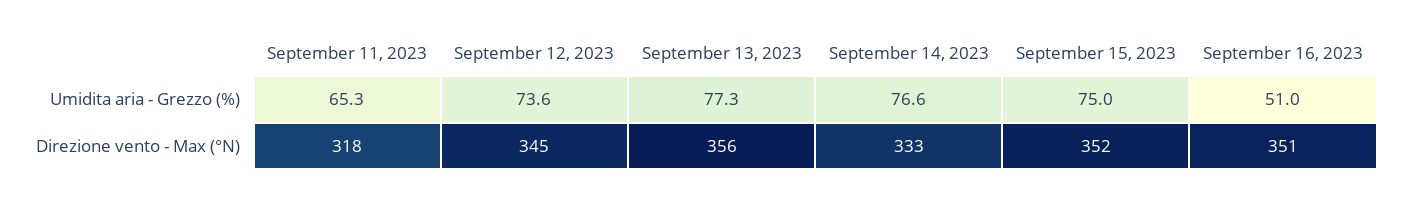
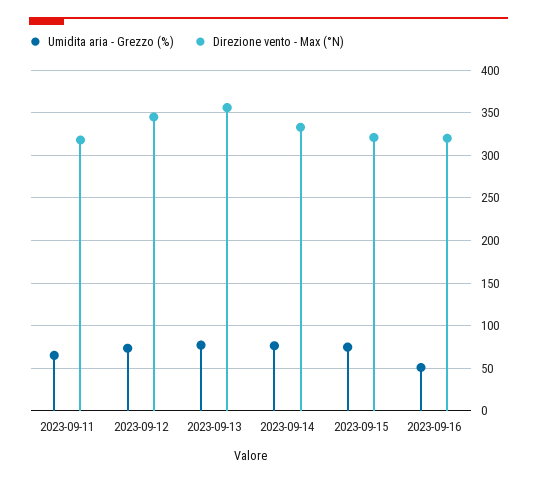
  {
    "Umidita aria - Grezzo (%)": {
      "September 11, 2023": 65.3,
      "September 12, 2023": 73.6,
      "September 13, 2023": 77.3,
      "September 14, 2023": 76.6,
      "September 15, 2023": 75,
      "September 16, 2023": 51
    },
    "Direzione vento - Max (°N)": {
      "September 11, 2023": 318,
      "September 12, 2023": 345,
      "September 13, 2023": 356,
      "September 14, 2023": 333,
-     "September 15, 2023": 352,
+     "September 15, 2023": 320,
-     "September 16, 2023": 351
+     "September 16, 2023": 320
    }
  }

